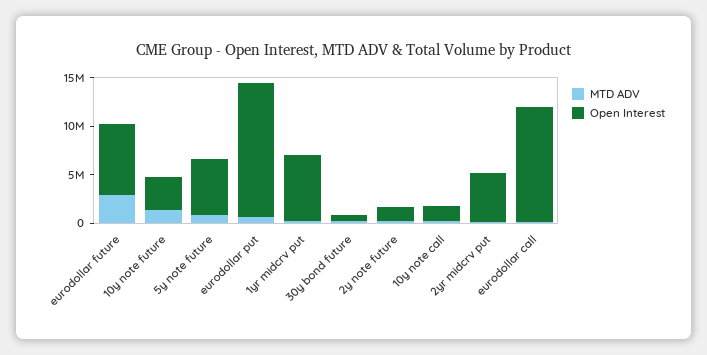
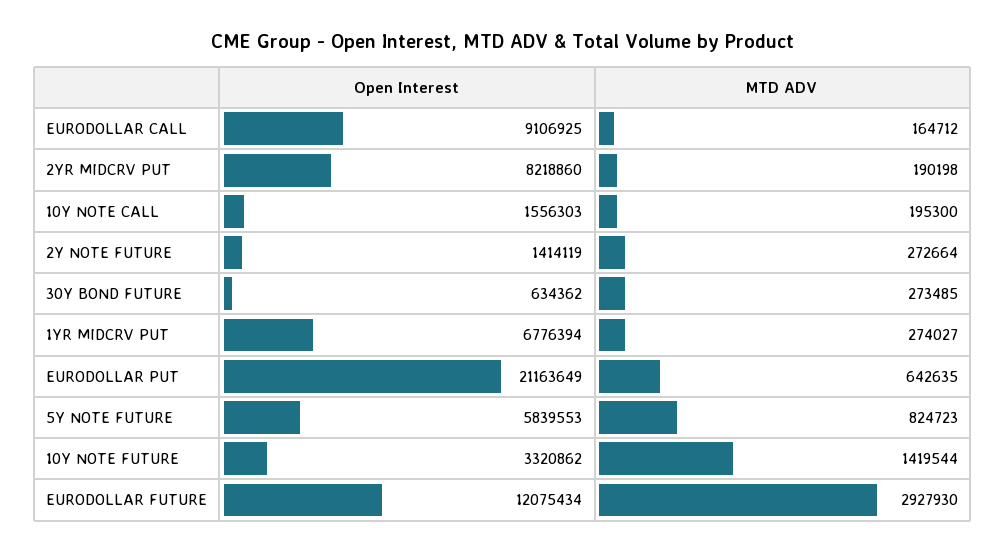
  {
    "MTD ADV": {
      "eurodollar future": 2927930,
      "10y note future": 1419544,
      "5y note future": 824723,
      "eurodollar put": 642635,
      "1yr midcrv put": 274027,
      "30y bond future": 273485,
      "2y note future": 272664,
      "10y note call": 195300,
      "2yr midcrv put": 190198,
      "eurodollar call": 164712
    },
    "Open Interest": {
-     "eurodollar future": 7000000,
+     "eurodollar future": 12075434,
      "10y note future": 3320862,
      "5y note future": 5839553,
-     "eurodollar put": 14000000,
+     "eurodollar put": 21163649,
      "1yr midcrv put": 6776394,
      "30y bond future": 634362,
      "2y note future": 1414119,
      "10y note call": 1556303,
-     "2yr midcrv put": 5000000,
+     "2yr midcrv put": 8218860,
-     "eurodollar call": 12000000
+     "eurodollar call": 9106925
    }
  }

